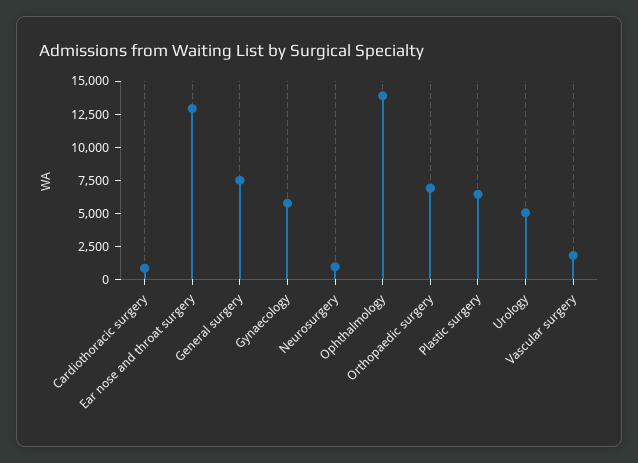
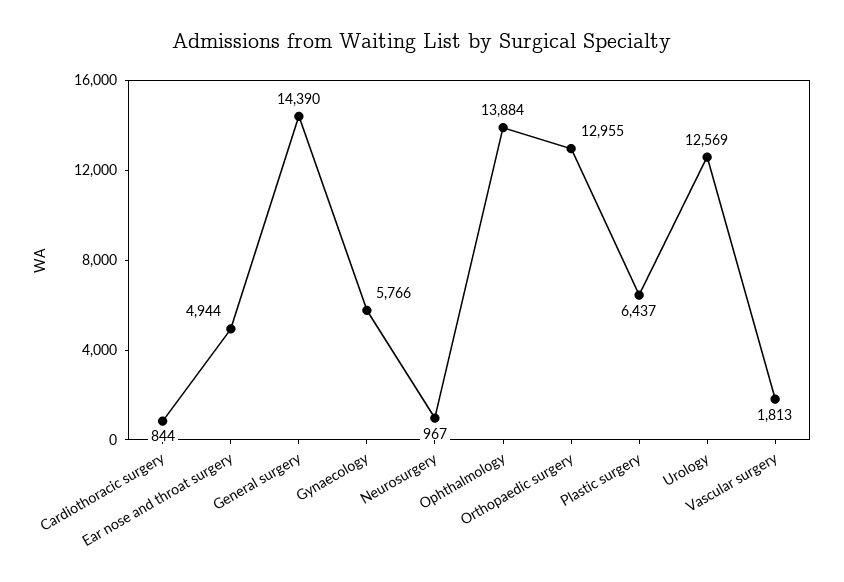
  {
    "Cardiothoracic surgery": 844,
-   "Ear nose and throat surgery": 12500,
+   "Ear nose and throat surgery": 4944,
-   "General surgery": 7500,
+   "General surgery": 14390,
    "Gynaecology": 5766,
    "Neurosurgery": 967,
    "Ophthalmology": 13884,
-   "Orthopaedic surgery": 7500,
+   "Orthopaedic surgery": 12955,
    "Plastic surgery": 6437,
-   "Urology": 5000,
+   "Urology": 12569,
    "Vascular surgery": 1813
  }

